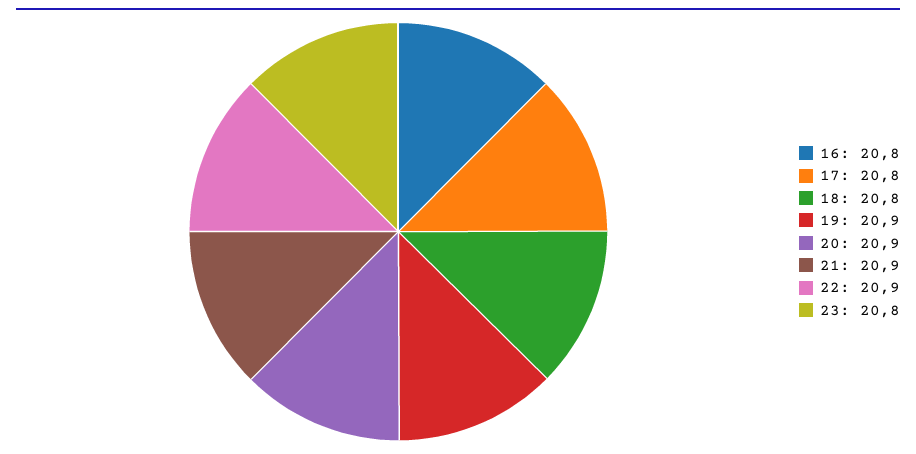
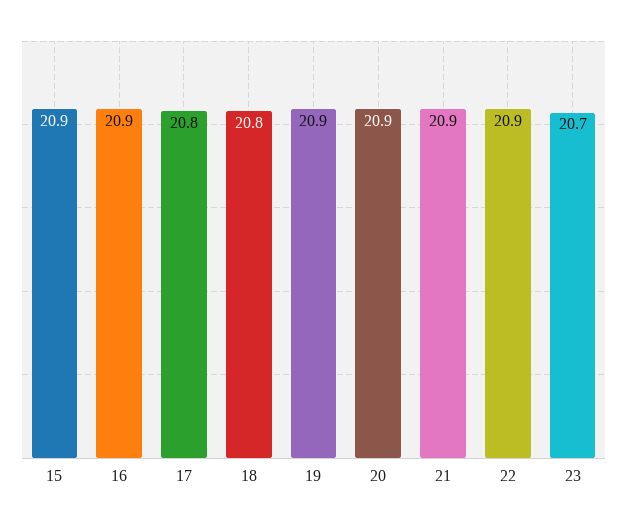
  {
-   "16": 20.8,
+   "16": 20.9,
    "17": 20.8,
    "18": 20.8,
    "19": 20.9,
    "20": 20.9,
    "21": 20.9,
    "22": 20.9,
-   "23": 20.8
+   "23": 20.7,
+   "15": 20.9
  }

